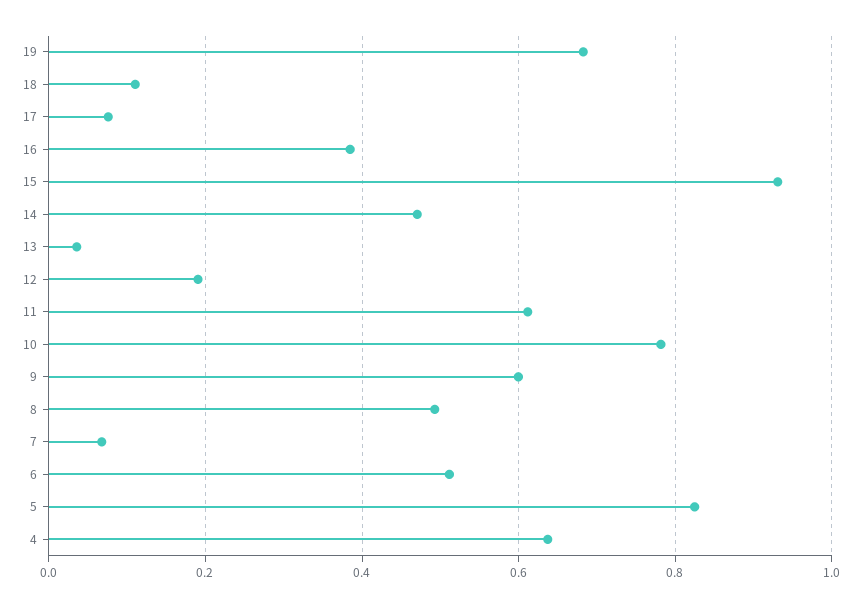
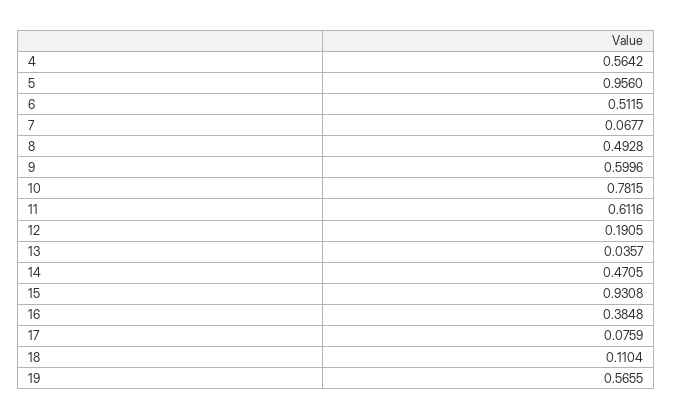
  {
-   "19": 0.68,
+   "19": 0.5655,
    "18": 0.1104,
    "17": 0.0759,
    "16": 0.3848,
    "15": 0.9308,
    "14": 0.4705,
    "13": 0.0357,
    "12": 0.1905,
    "11": 0.6116,
    "10": 0.7815,
    "9": 0.5996,
    "8": 0.4928,
    "7": 0.0677,
    "6": 0.5115,
-   "5": 0.82,
+   "5": 0.956,
-   "4": 0.64
+   "4": 0.5642
  }

